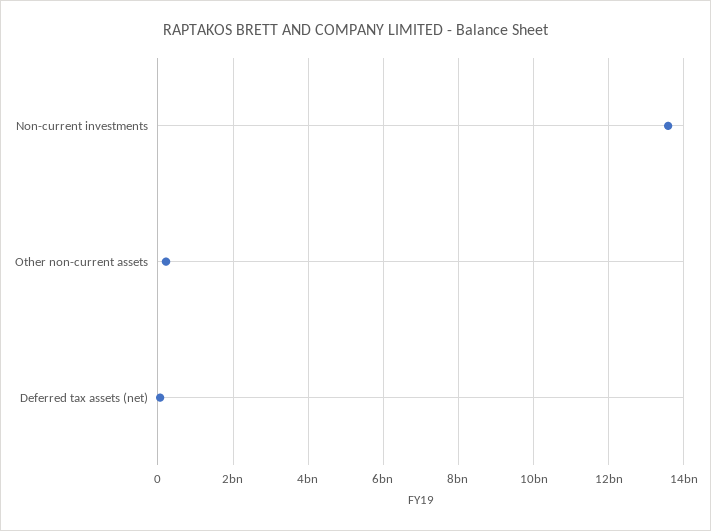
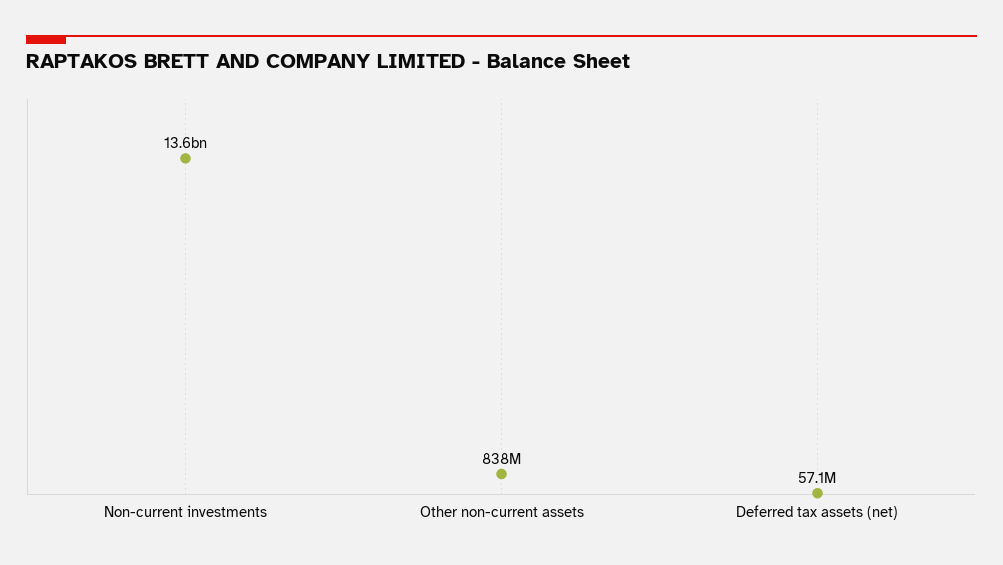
  {
    "Non-current investments": 13600000000,
-   "Other non-current assets": 200000000,
+   "Other non-current assets": 838000000,
    "Deferred tax assets (net)": 57100000
  }

